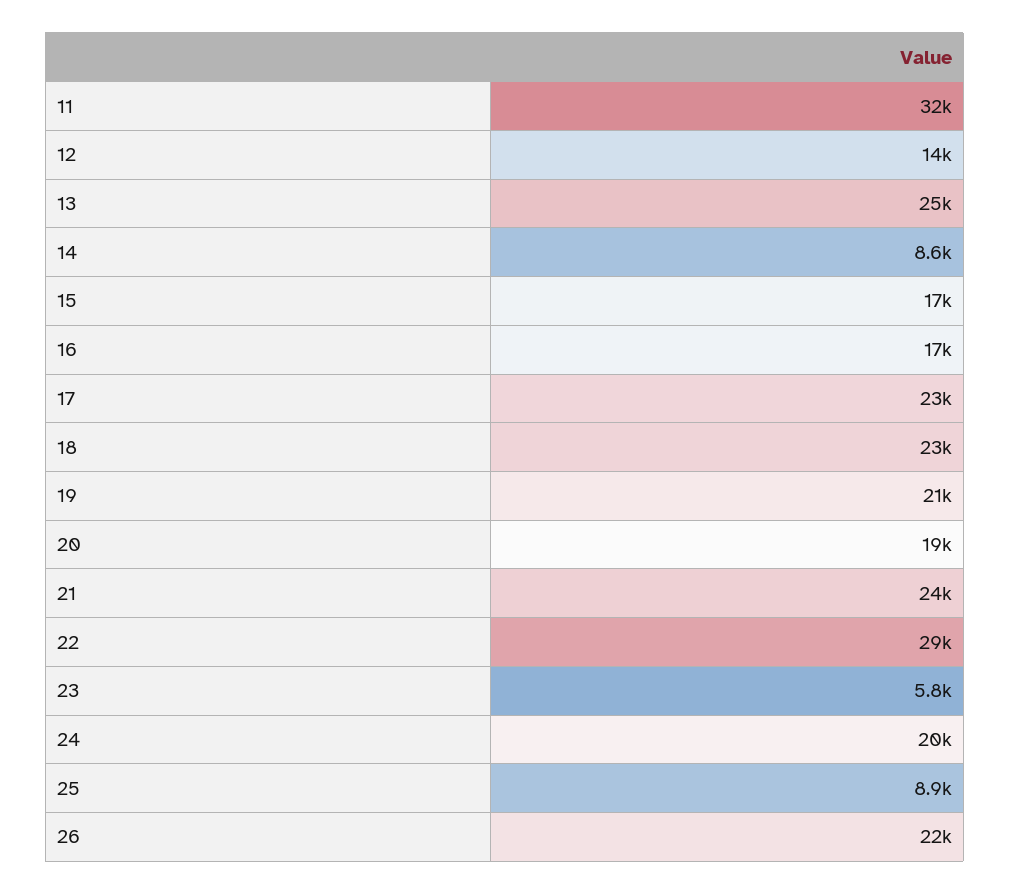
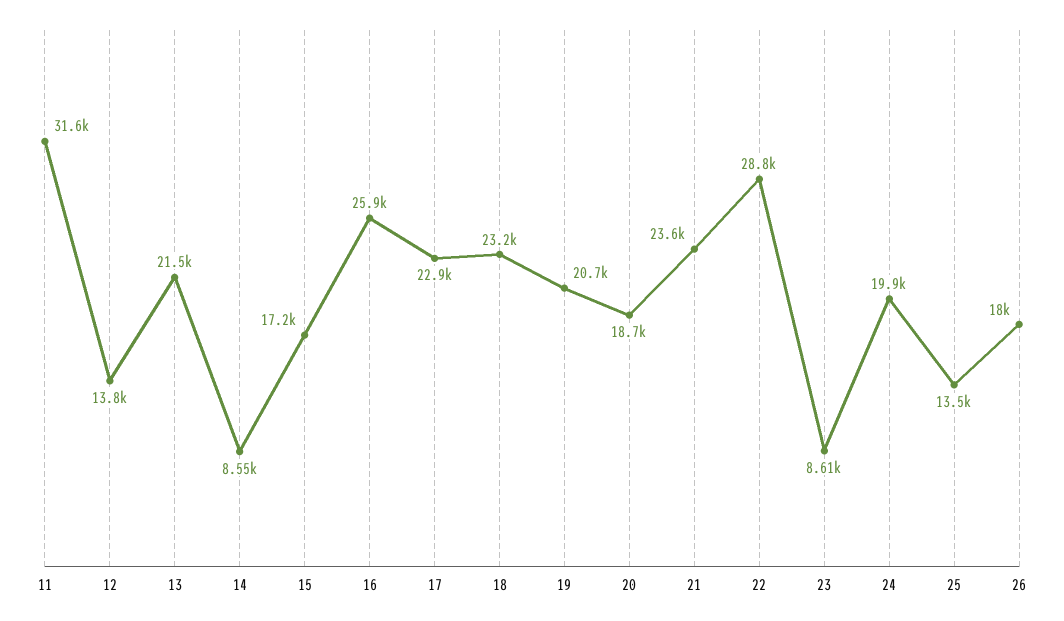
  {
    "11": 31600,
    "12": 13800,
-   "13": 25000,
+   "13": 21500,
    "14": 8550,
    "15": 17200,
-   "16": 17000,
+   "16": 25900,
    "17": 22900,
    "18": 23200,
    "19": 20700,
    "20": 18700,
    "21": 23600,
    "22": 28800,
-   "23": 5800,
+   "23": 8610,
    "24": 19900,
-   "25": 8900,
+   "25": 13500,
-   "26": 22000
+   "26": 18000
  }

